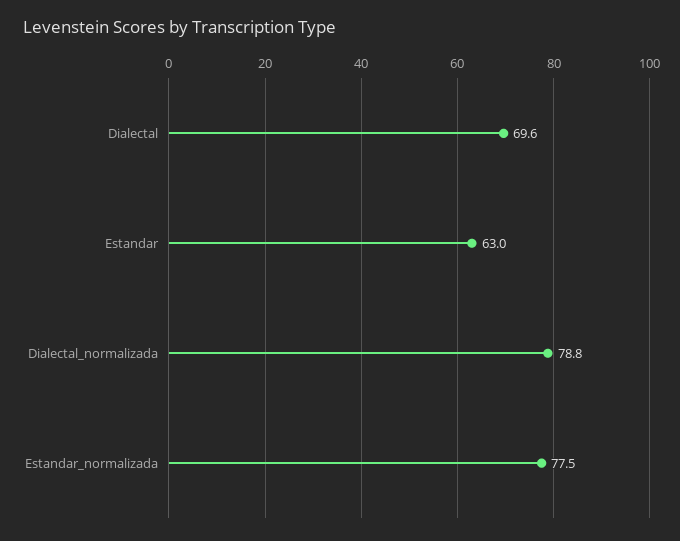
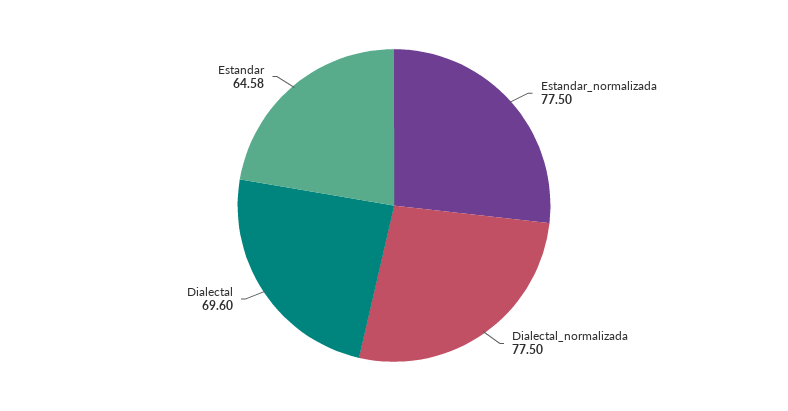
  {
    "Dialectal": 69.6,
-   "Estandar": 63,
+   "Estandar": 64.58,
-   "Dialectal_normalizada": 78.8,
+   "Dialectal_normalizada": 77.5,
    "Estandar_normalizada": 77.5
  }

